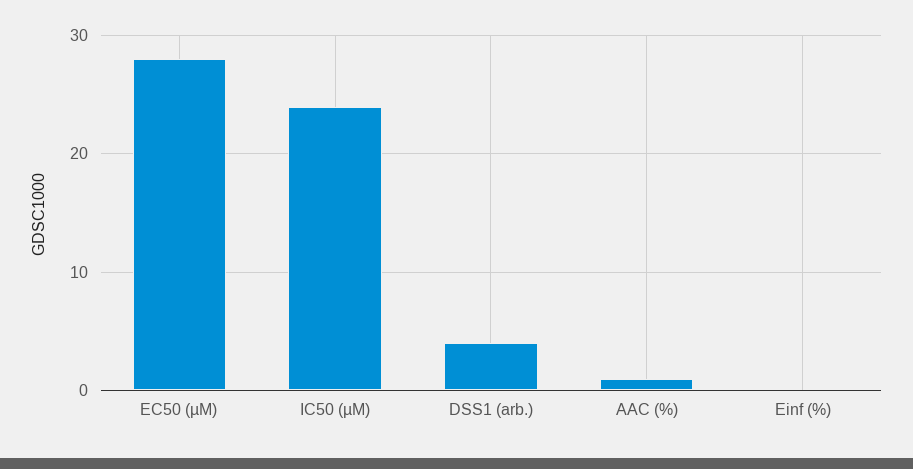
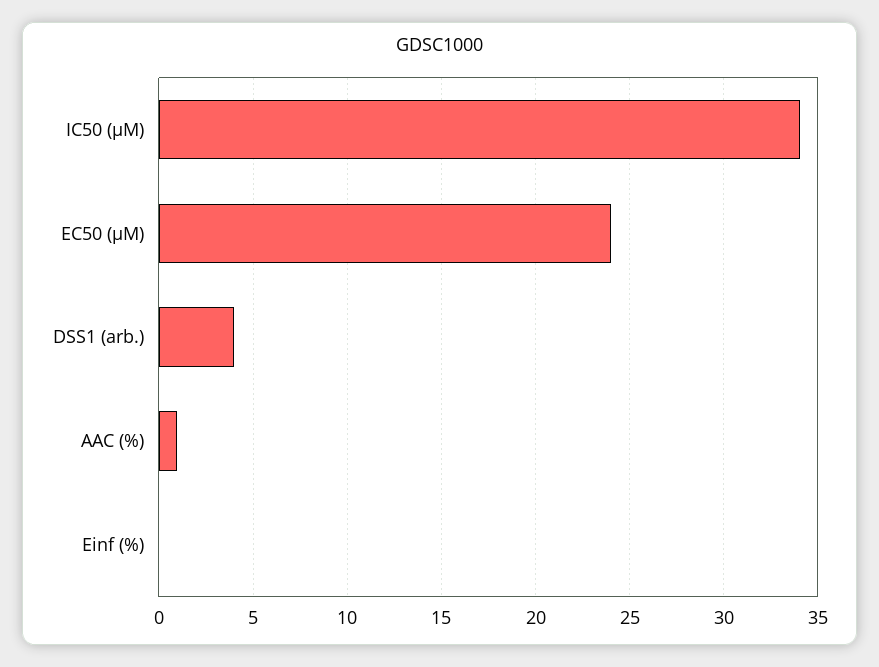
  {
-   "EC50 (µM)": 28,
+   "EC50 (µM)": 24,
-   "IC50 (µM)": 24,
+   "IC50 (µM)": 34,
    "DSS1 (arb.)": 4,
    "AAC (%)": 1,
    "Einf (%)": 0
  }

